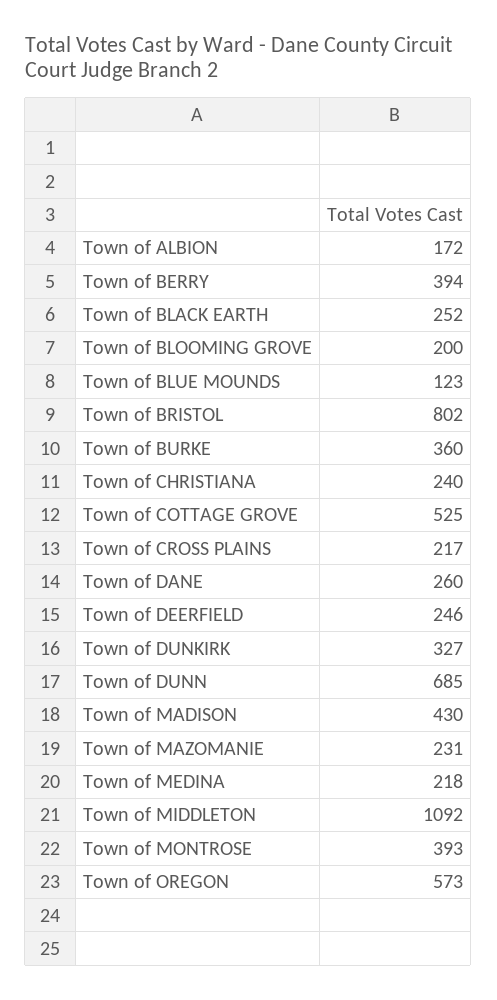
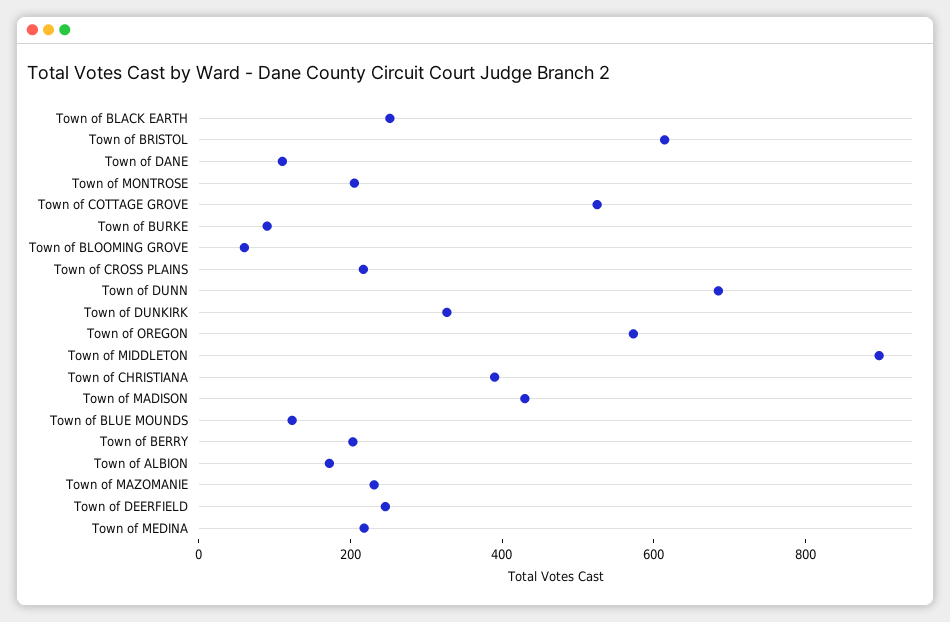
  {
    "Town of ALBION": 172,
-   "Town of BERRY": 394,
+   "Town of BERRY": 200,
    "Town of BLACK EARTH": 252,
-   "Town of BLOOMING GROVE": 200,
+   "Town of BLOOMING GROVE": 50,
    "Town of BLUE MOUNDS": 123,
-   "Town of BRISTOL": 802,
+   "Town of BRISTOL": 600,
-   "Town of BURKE": 360,
+   "Town of BURKE": 100,
-   "Town of CHRISTIANA": 240,
+   "Town of CHRISTIANA": 400,
    "Town of COTTAGE GROVE": 525,
    "Town of CROSS PLAINS": 217,
-   "Town of DANE": 260,
+   "Town of DANE": 100,
    "Town of DEERFIELD": 246,
    "Town of DUNKIRK": 327,
    "Town of DUNN": 685,
    "Town of MADISON": 430,
    "Town of MAZOMANIE": 231,
    "Town of MEDINA": 218,
-   "Town of MIDDLETON": 1092,
+   "Town of MIDDLETON": 900,
-   "Town of MONTROSE": 393,
+   "Town of MONTROSE": 200,
    "Town of OREGON": 573
  }

